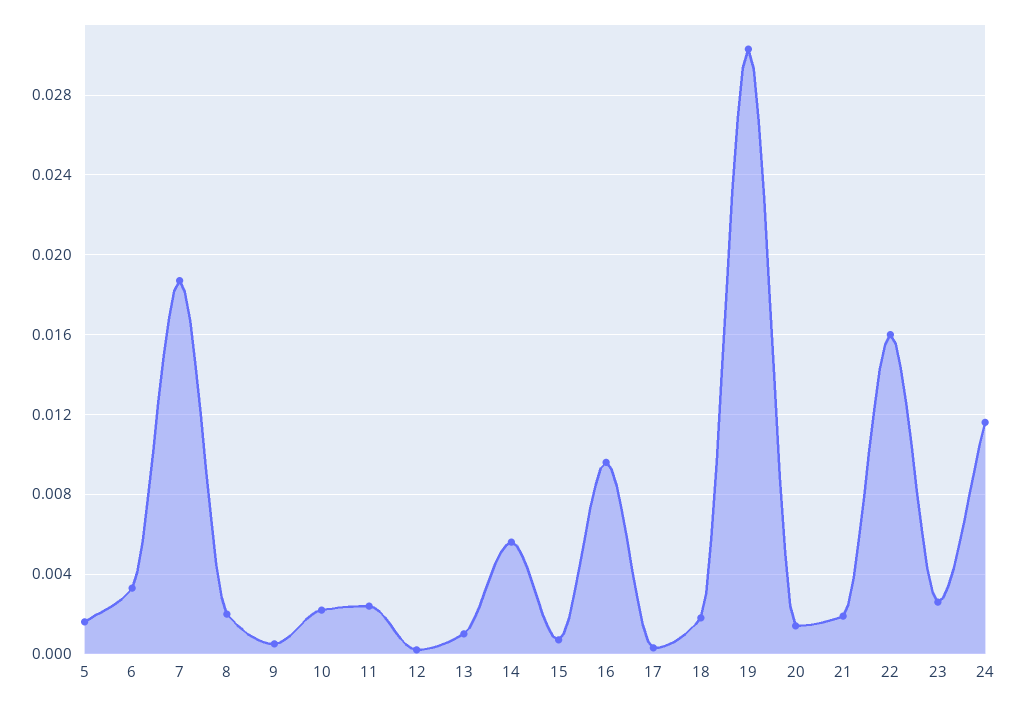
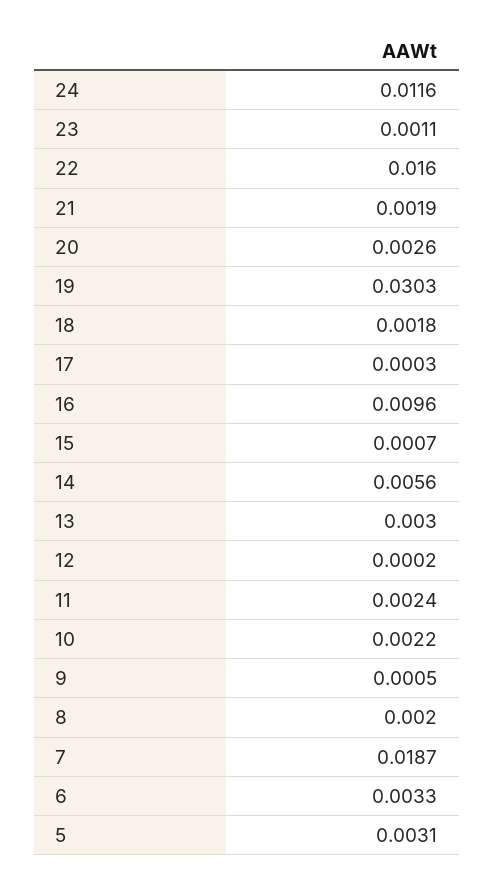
  {
-   "5": 0.0015,
+   "5": 0.0031,
    "6": 0.0033,
    "7": 0.0187,
    "8": 0.002,
    "9": 0.0005,
    "10": 0.0022,
    "11": 0.0024,
    "12": 0.0002,
-   "13": 0.001,
+   "13": 0.003,
    "14": 0.0056,
    "15": 0.0007,
    "16": 0.0096,
    "17": 0.0003,
    "18": 0.0018,
    "19": 0.0303,
-   "20": 0.0015,
+   "20": 0.0026,
    "21": 0.0019,
    "22": 0.016,
-   "23": 0.0025,
+   "23": 0.0011,
    "24": 0.0116
  }

